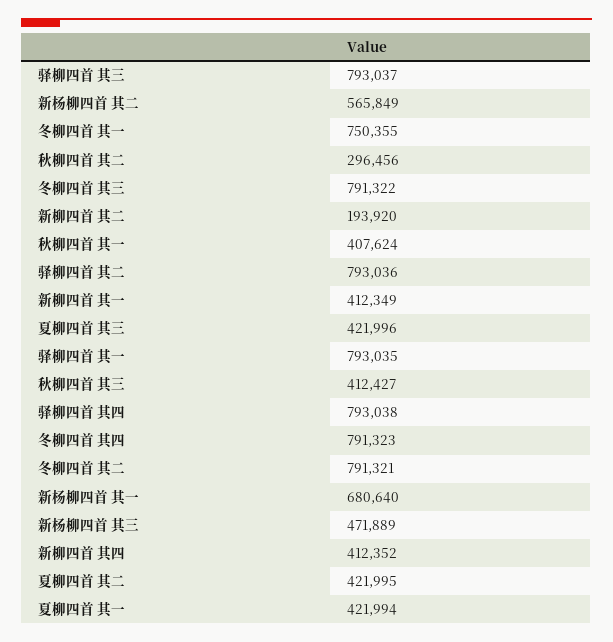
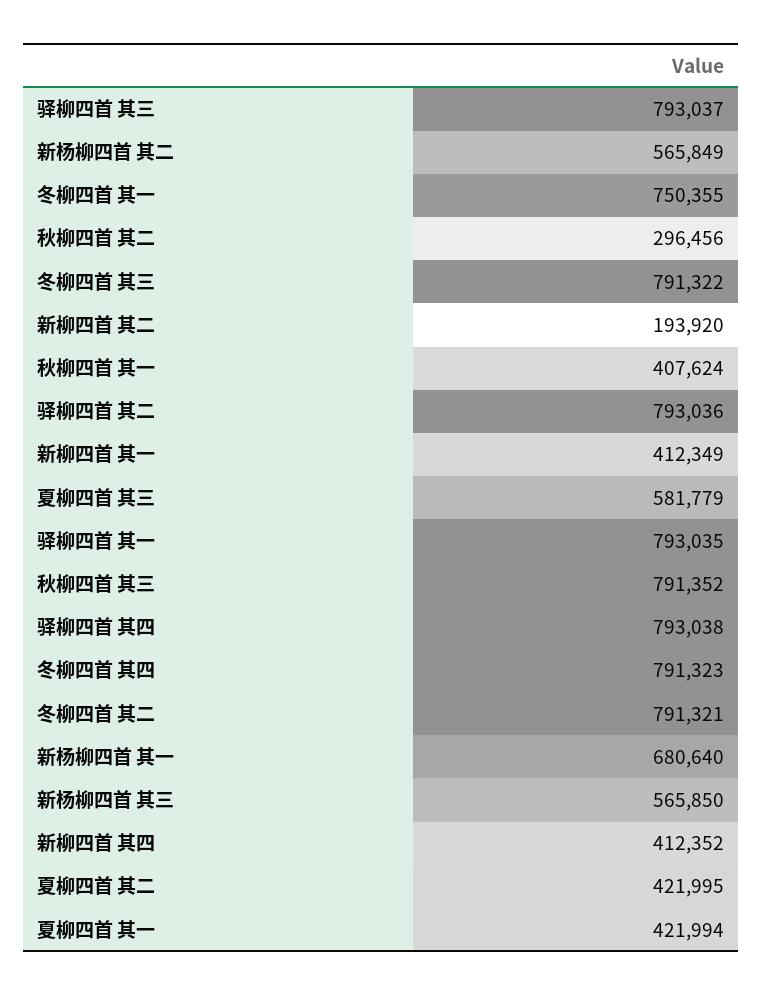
  {
    "驿柳四首 其三": 793037,
    "新杨柳四首 其二": 565849,
    "冬柳四首 其一": 750355,
    "秋柳四首 其二": 296456,
    "冬柳四首 其三": 791322,
    "新柳四首 其二": 193920,
    "秋柳四首 其一": 407624,
    "驿柳四首 其二": 793036,
    "新柳四首 其一": 412349,
-   "夏柳四首 其三": 421996,
+   "夏柳四首 其三": 581779,
    "驿柳四首 其一": 793035,
-   "秋柳四首 其三": 412427,
+   "秋柳四首 其三": 791352,
    "驿柳四首 其四": 793038,
    "冬柳四首 其四": 791323,
    "冬柳四首 其二": 791321,
    "新杨柳四首 其一": 680640,
-   "新杨柳四首 其三": 471889,
+   "新杨柳四首 其三": 565850,
    "新柳四首 其四": 412352,
    "夏柳四首 其二": 421995,
    "夏柳四首 其一": 421994
  }

